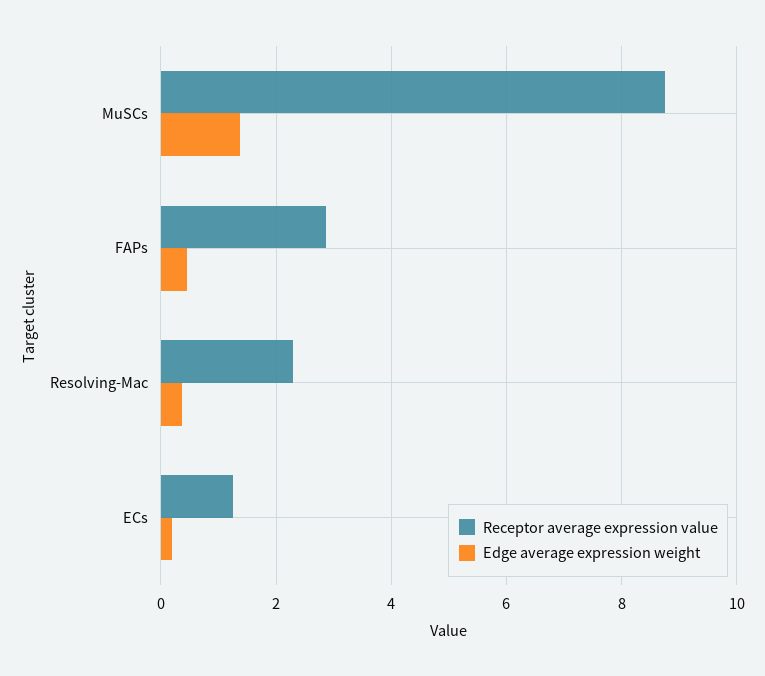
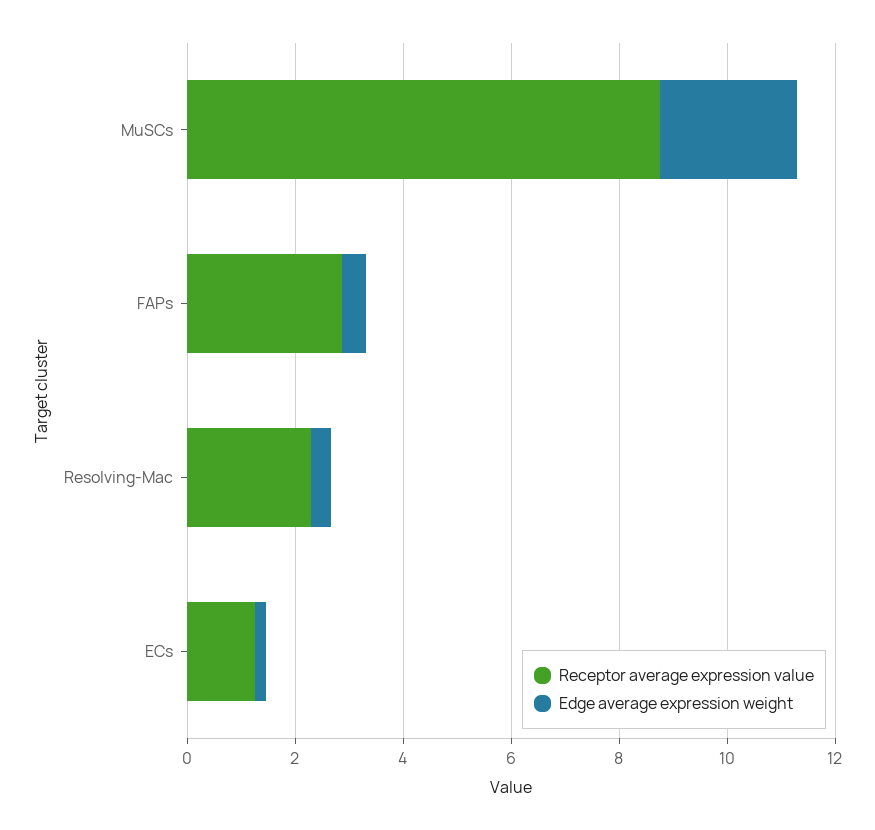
  {
    "Receptor average expression value": {
      "MuSCs": 8.8,
      "FAPs": 2.8,
      "Resolving-Mac": 2.2,
      "ECs": 1.2
    },
    "Edge average expression weight": {
-     "MuSCs": 1.4,
+     "MuSCs": 2.5,
      "FAPs": 0.4,
      "Resolving-Mac": 0.4,
      "ECs": 0.2
    }
  }

